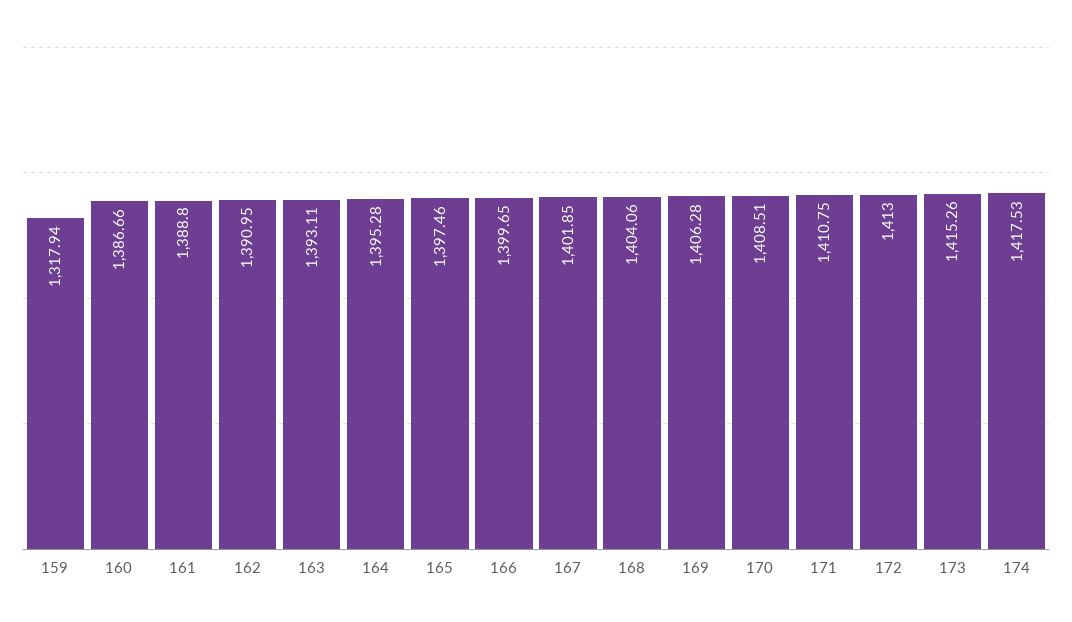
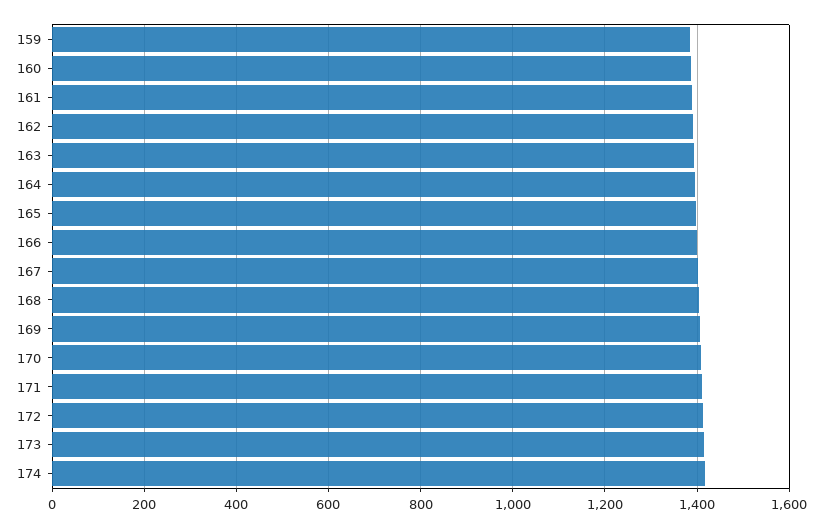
  {
-   "159": 1317.94,
+   "159": 1380,
    "160": 1386.66,
    "161": 1388.8,
    "162": 1390.95,
    "163": 1393.11,
    "164": 1395.28,
    "165": 1397.46,
    "166": 1399.65,
    "167": 1401.85,
    "168": 1404.06,
    "169": 1406.28,
    "170": 1408.51,
    "171": 1410.75,
    "172": 1413,
    "173": 1415.26,
    "174": 1417.53
  }

